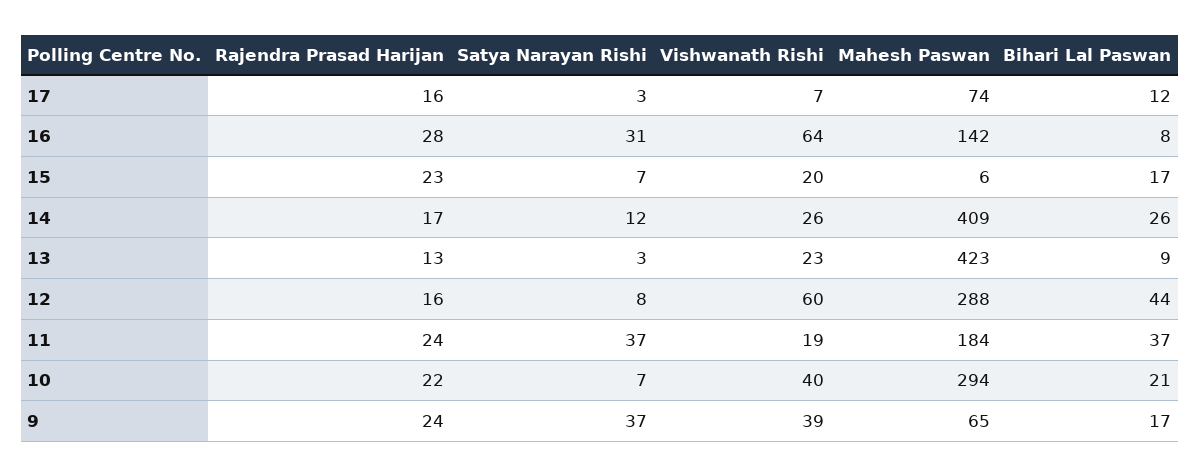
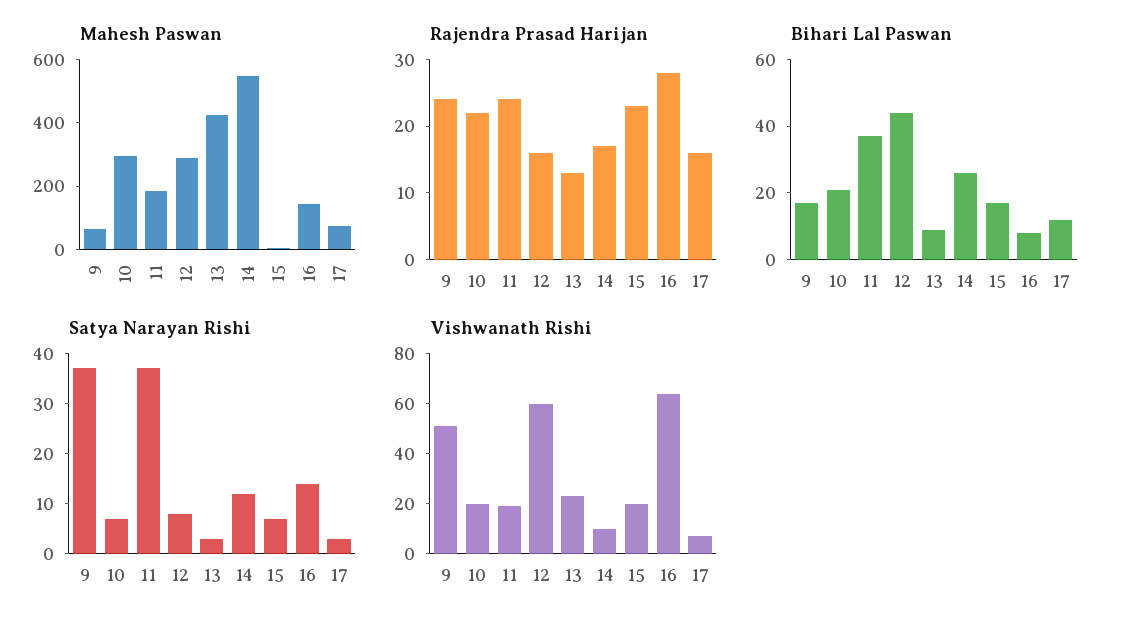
  {
    "Rajendra Prasad Harijan": {
      "17": 16,
      "16": 28,
      "15": 23,
      "14": 17,
      "13": 13,
      "12": 16,
      "11": 24,
      "10": 22,
      "9": 24
    },
    "Satya Narayan Rishi": {
      "17": 3,
-     "16": 31,
+     "16": 15,
      "15": 7,
      "14": 12,
      "13": 3,
      "12": 8,
      "11": 37,
      "10": 7,
      "9": 37
    },
    "Vishwanath Rishi": {
      "17": 7,
      "16": 64,
      "15": 20,
-     "14": 26,
+     "14": 10,
      "13": 23,
      "12": 60,
      "11": 19,
-     "10": 40,
+     "10": 20,
-     "9": 39
+     "9": 50
    },
    "Mahesh Paswan": {
      "17": 74,
      "16": 142,
      "15": 6,
-     "14": 409,
+     "14": 550,
      "13": 423,
      "12": 288,
      "11": 184,
      "10": 294,
      "9": 65
    },
    "Bihari Lal Paswan": {
      "17": 12,
      "16": 8,
      "15": 17,
      "14": 26,
      "13": 9,
      "12": 44,
      "11": 37,
      "10": 21,
      "9": 17
    }
  }

